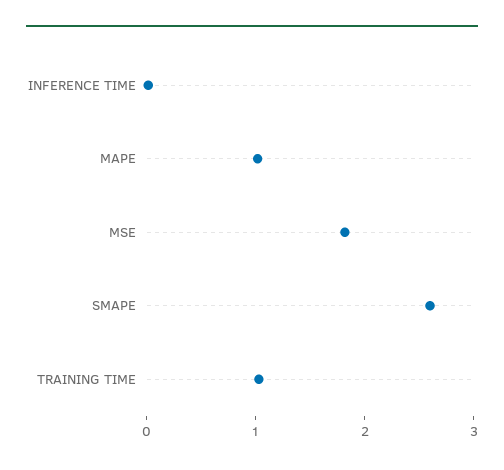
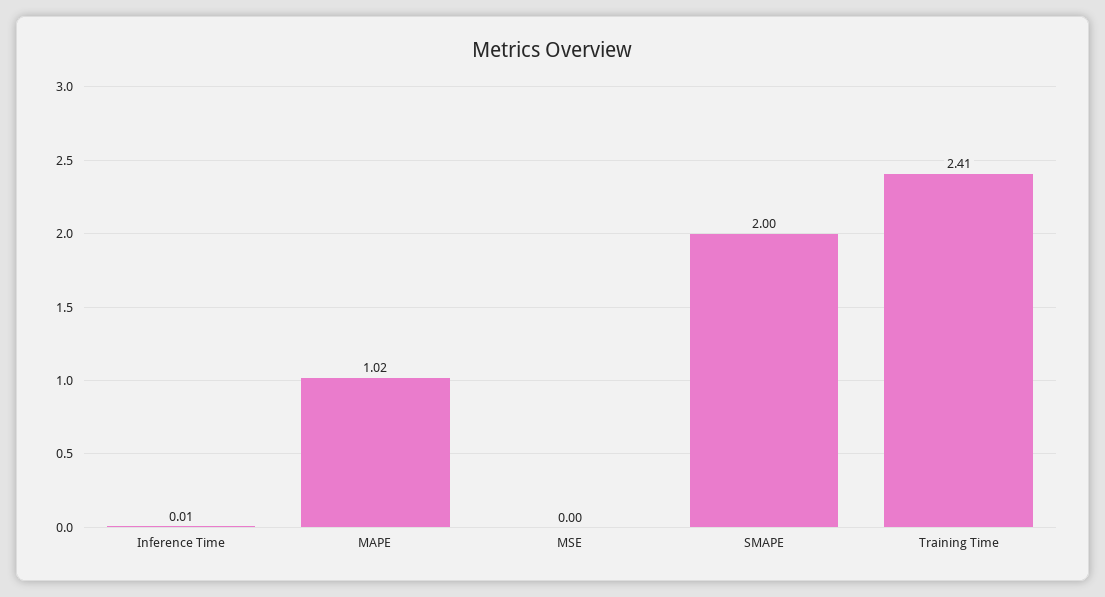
  {
    "INFERENCE TIME": 0.01,
    "MAPE": 1.02,
-   "MSE": 1.8,
+   "MSE": 0,
-   "SMAPE": 2.6,
+   "SMAPE": 2,
-   "TRAINING TIME": 1
+   "TRAINING TIME": 2.41
  }

